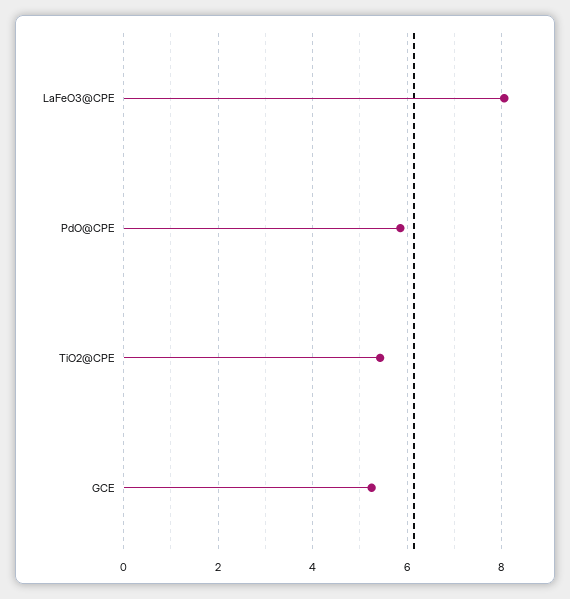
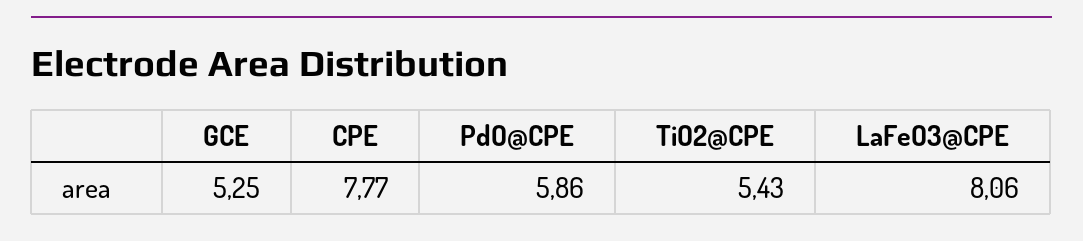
  {
    "LaFeO3@CPE": 8.06,
    "PdO@CPE": 5.86,
    "TiO2@CPE": 5.43,
-   "GCE": 5.25
+   "GCE": 5.25,
+   "CPE": 7.77
  }

